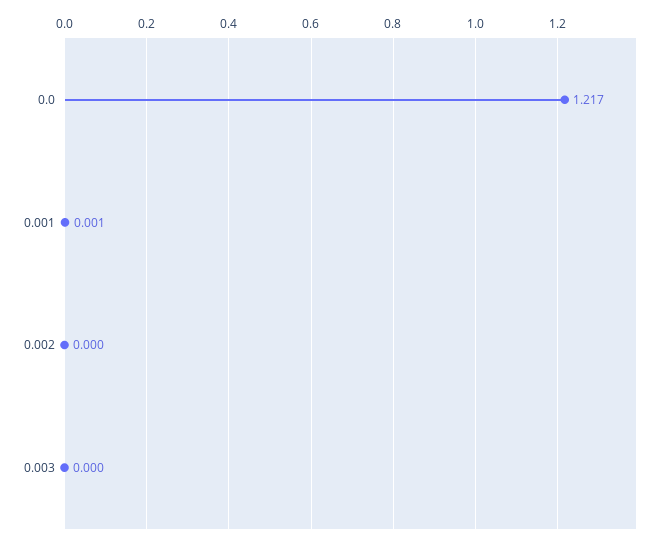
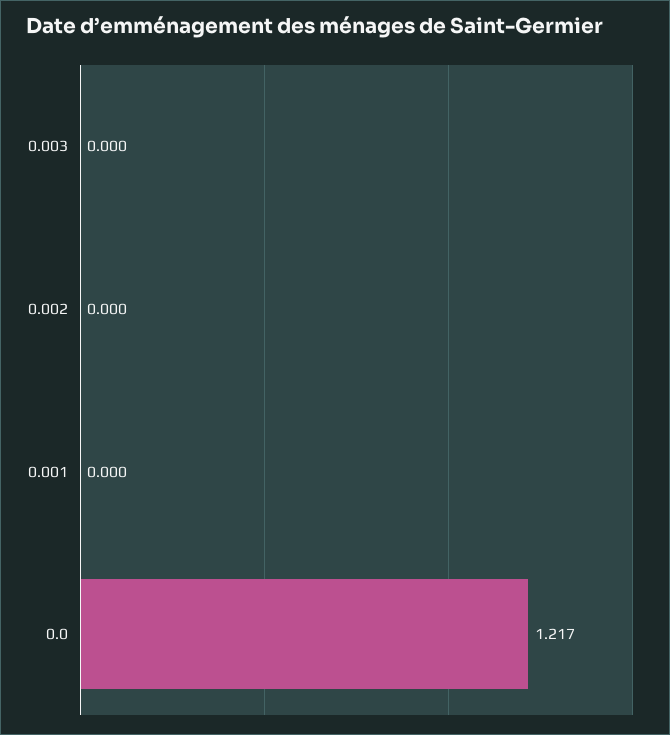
  {
    "0.0": 1.217,
-   "0.001": 0.001,
+   "0.001": 0,
    "0.002": 0,
    "0.003": 0
  }

